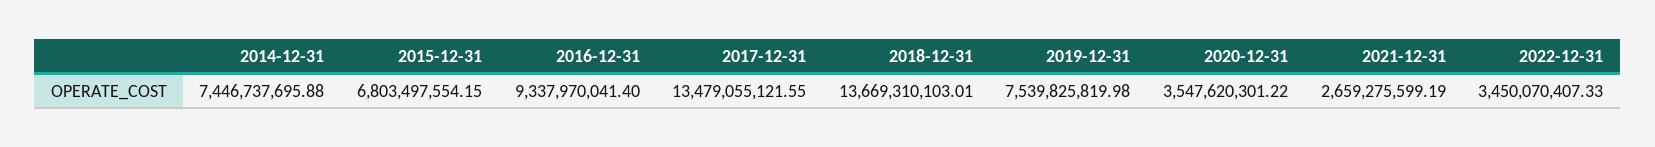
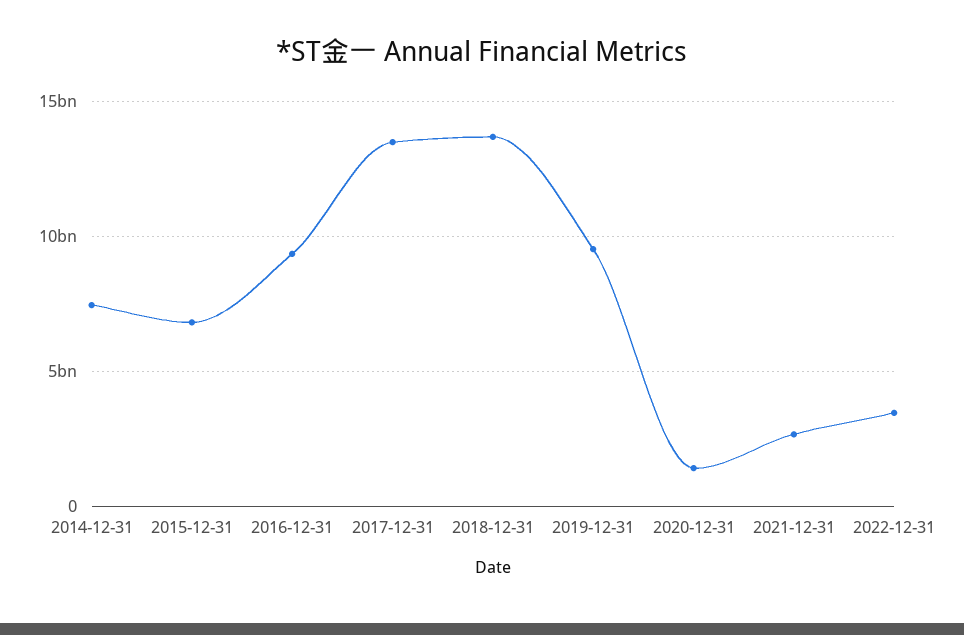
  {
    "2014-12-31": 7446737695.88,
    "2015-12-31": 6803497554.15,
    "2016-12-31": 9337970041.4,
    "2017-12-31": 13479055121.55,
    "2018-12-31": 13669310103.01,
-   "2019-12-31": 7539825819.98,
+   "2019-12-31": 9500000000,
-   "2020-12-31": 3547620301.22,
+   "2020-12-31": 1500000000,
    "2021-12-31": 2659275599.19,
    "2022-12-31": 3450070407.33
  }

